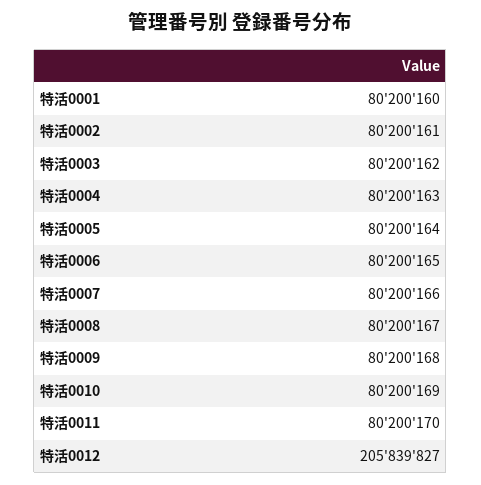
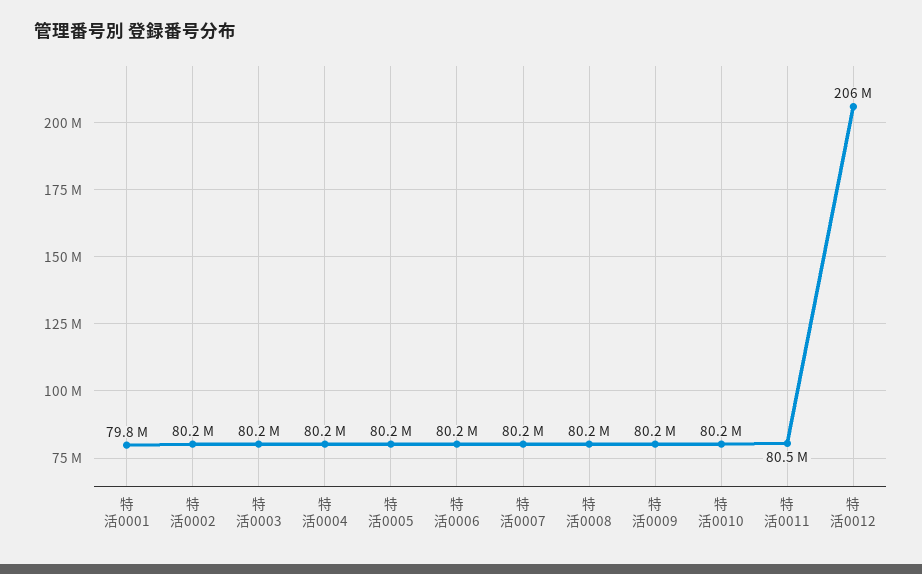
  {
-   "特活0001": 80200160,
+   "特活0001": 79800000,
    "特活0002": 80200161,
    "特活0003": 80200162,
    "特活0004": 80200163,
    "特活0005": 80200164,
    "特活0006": 80200165,
    "特活0007": 80200166,
    "特活0008": 80200167,
    "特活0009": 80200168,
    "特活0010": 80200169,
-   "特活0011": 80200170,
+   "特活0011": 80500000,
    "特活0012": 205839827
  }

